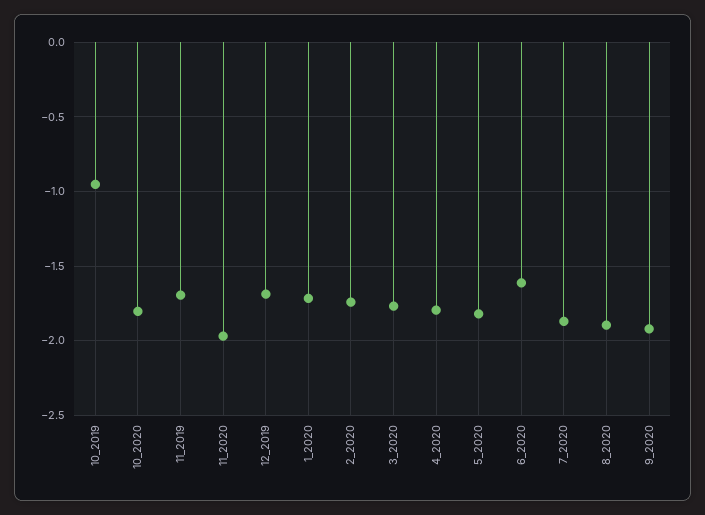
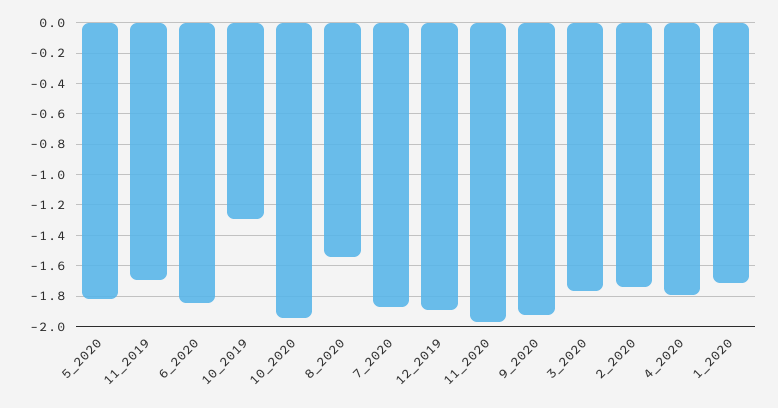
  {
-   "10_2019": -0.95,
+   "10_2019": -1.3,
-   "10_2020": -1.8,
+   "10_2020": -1.95,
    "11_2019": -1.7,
    "11_2020": -1.95,
-   "12_2019": -1.7,
+   "12_2019": -1.9,
    "1_2020": -1.7,
    "2_2020": -1.75,
    "3_2020": -1.75,
    "4_2020": -1.8,
    "5_2020": -1.8,
-   "6_2020": -1.6,
+   "6_2020": -1.85,
    "7_2020": -1.85,
-   "8_2020": -1.9,
+   "8_2020": -1.55,
    "9_2020": -1.9
  }

